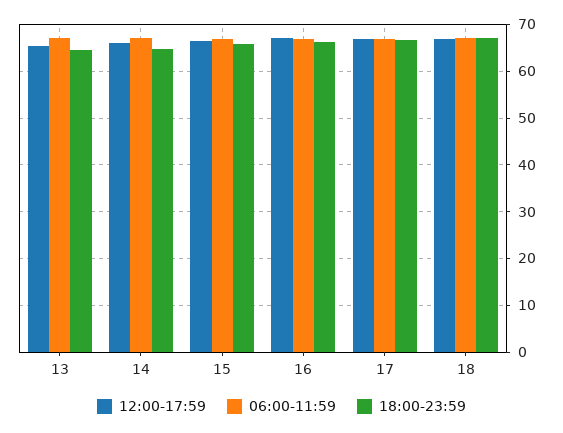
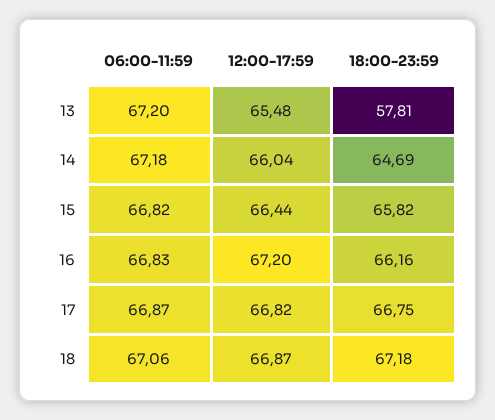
  {
    "12:00-17:59": {
      "13": 65.48,
      "14": 66.04,
      "15": 66.44,
      "16": 67.2,
      "17": 66.82,
      "18": 66.87
    },
    "06:00-11:59": {
      "13": 67.2,
      "14": 67.18,
      "15": 66.82,
      "16": 66.83,
      "17": 66.87,
      "18": 67.06
    },
    "18:00-23:59": {
-     "13": 64,
+     "13": 57.81,
      "14": 64.69,
      "15": 65.82,
      "16": 66.16,
      "17": 66.75,
      "18": 67.18
    }
  }

